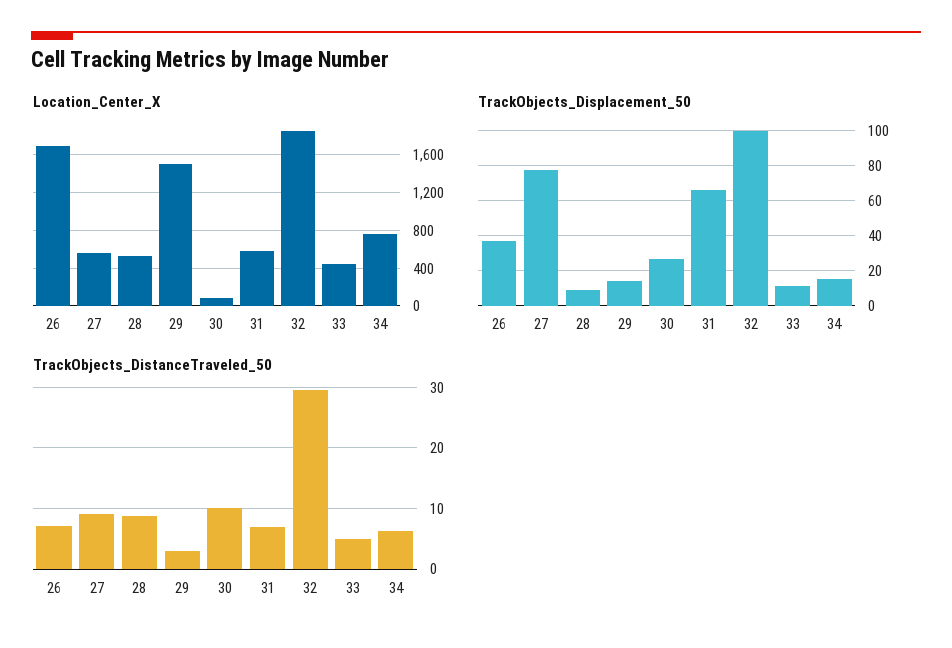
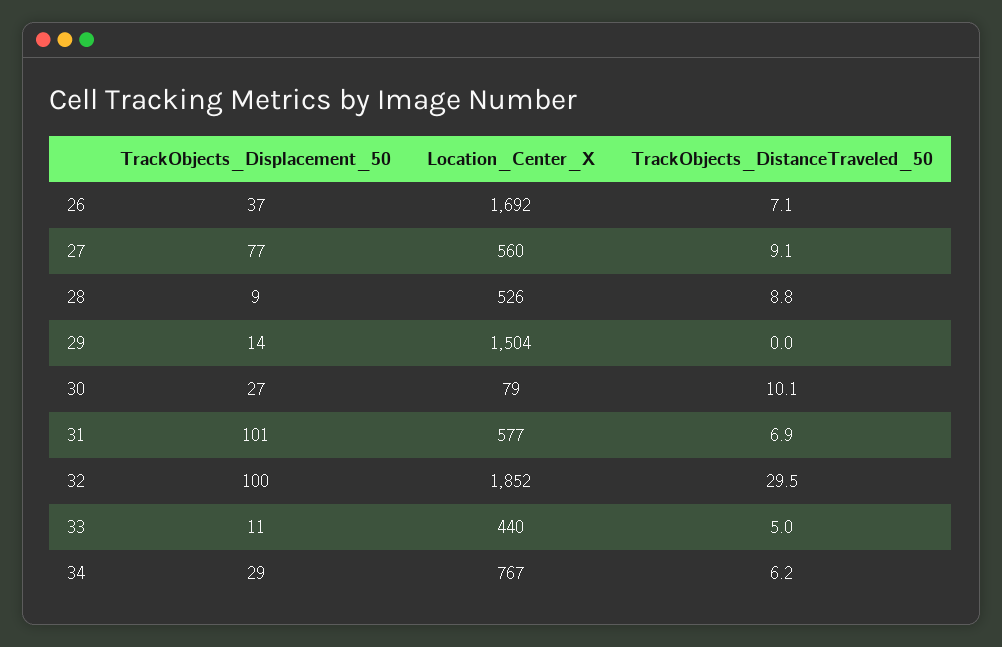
  {
    "Location_Center_X": {
      "26": 1692,
      "27": 560,
      "28": 526,
      "29": 1504,
      "30": 79,
      "31": 577,
      "32": 1852,
      "33": 440,
      "34": 767
    },
    "TrackObjects_Displacement_50": {
      "26": 37,
      "27": 77,
      "28": 9,
      "29": 14,
      "30": 27,
-     "31": 65,
+     "31": 101,
      "32": 100,
      "33": 11,
-     "34": 15
+     "34": 29
    },
    "TrackObjects_DistanceTraveled_50": {
      "26": 7.1,
      "27": 9.1,
      "28": 8.8,
-     "29": 3,
+     "29": 0,
      "30": 10.1,
      "31": 6.9,
      "32": 29.5,
      "33": 5,
      "34": 6.2
    }
  }

